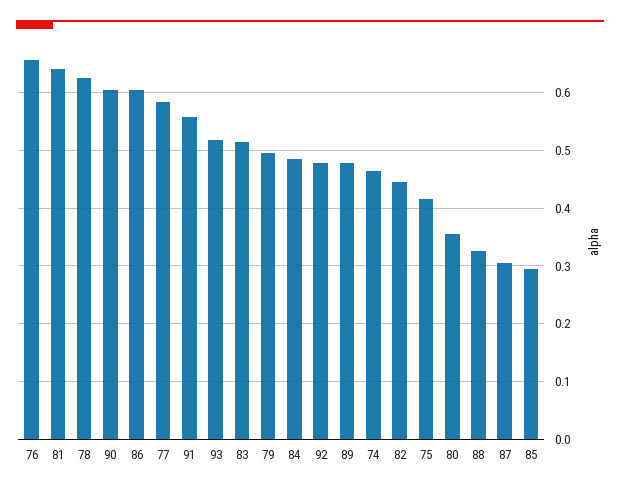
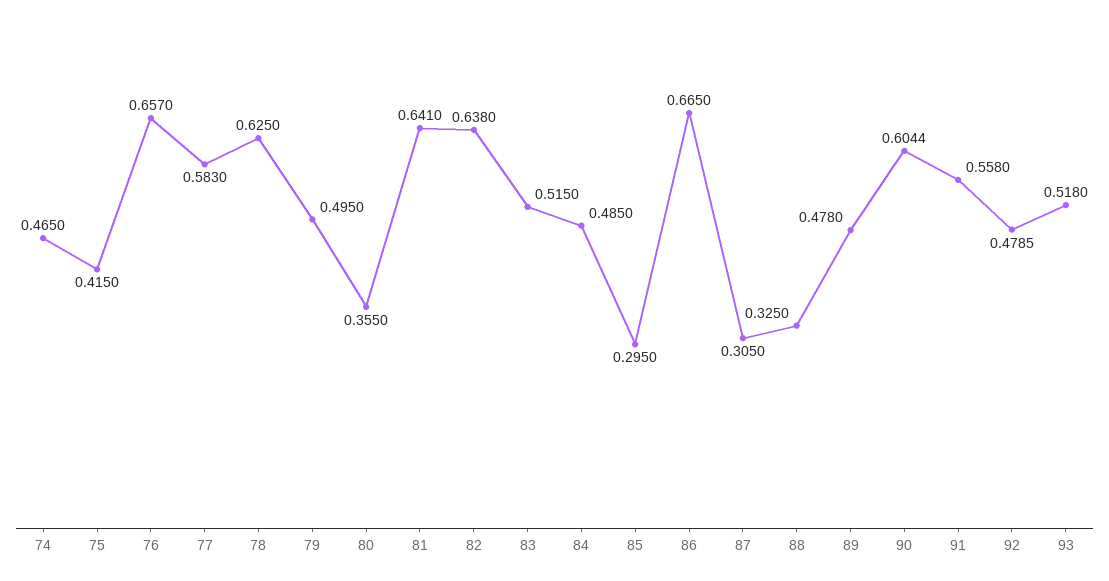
  {
    "76": 0.657,
    "81": 0.641,
    "78": 0.625,
    "90": 0.6044,
-   "86": 0.6,
+   "86": 0.665,
    "77": 0.583,
    "91": 0.558,
    "93": 0.518,
    "83": 0.515,
    "79": 0.495,
    "84": 0.485,
    "92": 0.4785,
    "89": 0.478,
    "74": 0.465,
-   "82": 0.44,
+   "82": 0.638,
    "75": 0.415,
    "80": 0.355,
    "88": 0.325,
    "87": 0.305,
    "85": 0.295
  }

